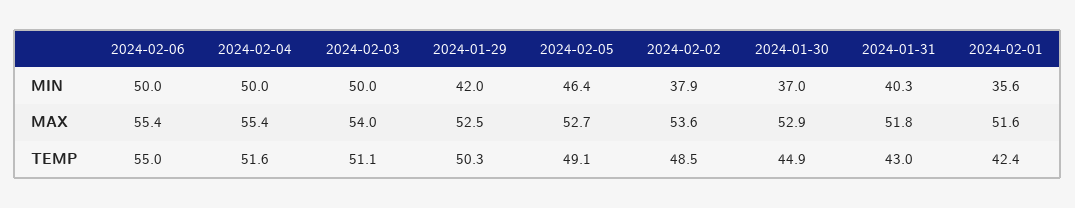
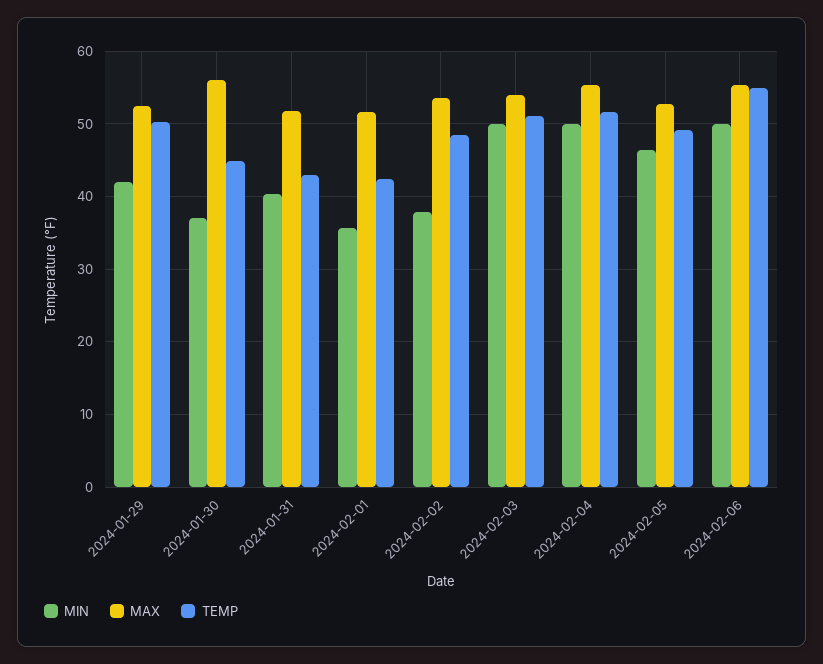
  {
    "MIN": {
      "2024-02-06": 50,
      "2024-02-04": 50,
      "2024-02-03": 50,
      "2024-01-29": 42,
      "2024-02-05": 46.4,
      "2024-02-02": 37.9,
      "2024-01-30": 37,
      "2024-01-31": 40.3,
      "2024-02-01": 35.6
    },
    "MAX": {
      "2024-02-06": 55.4,
      "2024-02-04": 55.4,
      "2024-02-03": 54,
      "2024-01-29": 52.5,
      "2024-02-05": 52.7,
      "2024-02-02": 53.6,
-     "2024-01-30": 52.9,
+     "2024-01-30": 56,
      "2024-01-31": 51.8,
      "2024-02-01": 51.6
    },
    "TEMP": {
      "2024-02-06": 55,
      "2024-02-04": 51.6,
      "2024-02-03": 51.1,
      "2024-01-29": 50.3,
      "2024-02-05": 49.1,
      "2024-02-02": 48.5,
      "2024-01-30": 44.9,
      "2024-01-31": 43,
      "2024-02-01": 42.4
    }
  }

